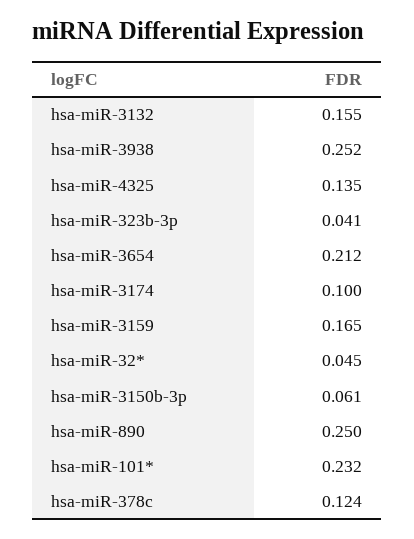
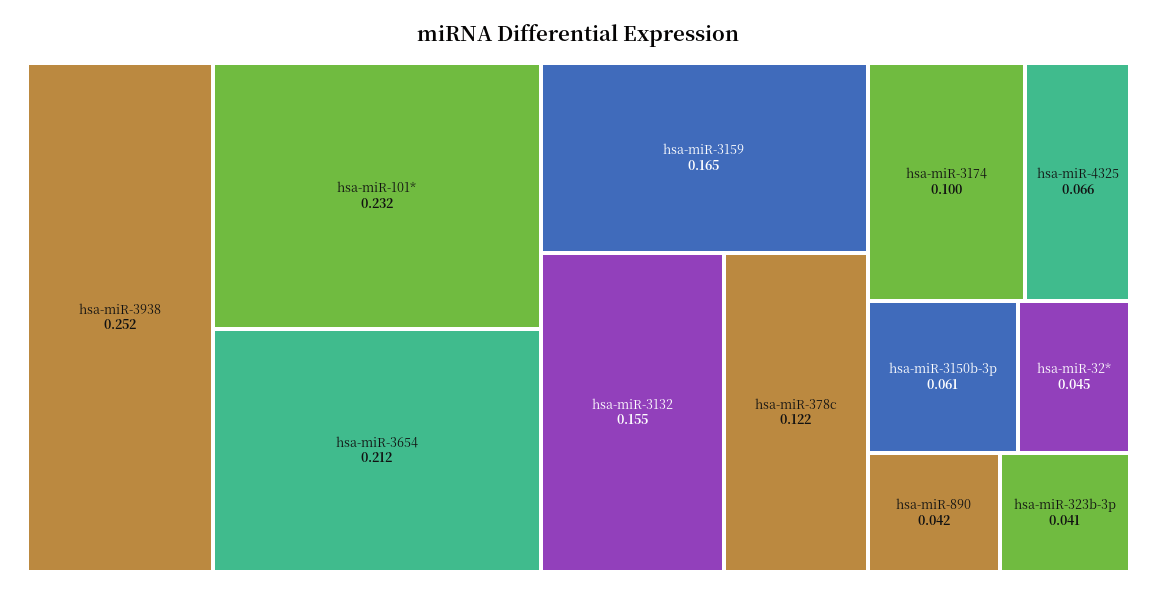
  {
    "hsa-miR-3132": 0.155,
    "hsa-miR-3938": 0.252,
-   "hsa-miR-4325": 0.135,
+   "hsa-miR-4325": 0.066,
    "hsa-miR-323b-3p": 0.041,
    "hsa-miR-3654": 0.212,
    "hsa-miR-3174": 0.1,
    "hsa-miR-3159": 0.165,
    "hsa-miR-32*": 0.045,
    "hsa-miR-3150b-3p": 0.061,
-   "hsa-miR-890": 0.25,
+   "hsa-miR-890": 0.042,
    "hsa-miR-101*": 0.232,
-   "hsa-miR-378c": 0.124
+   "hsa-miR-378c": 0.122
  }

